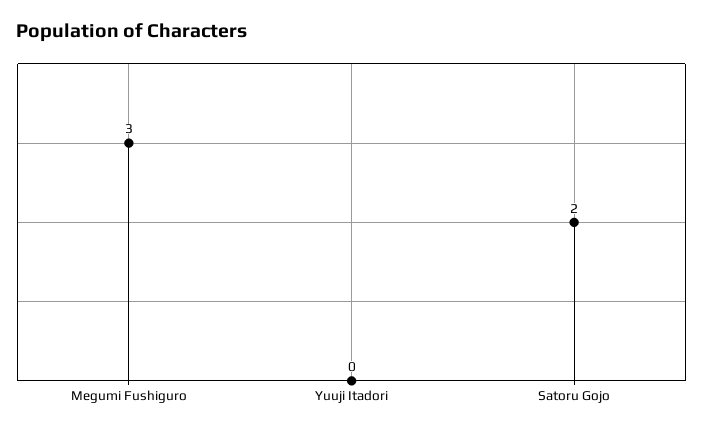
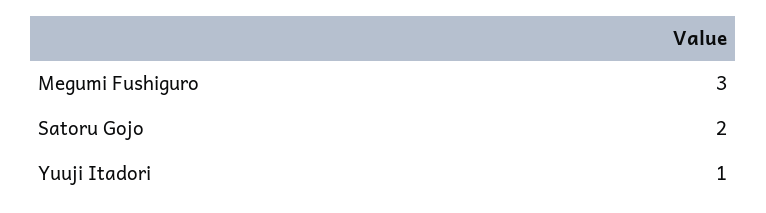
  {
    "Megumi Fushiguro": 3,
-   "Yuuji Itadori": 0,
+   "Yuuji Itadori": 1,
    "Satoru Gojo": 2
  }

